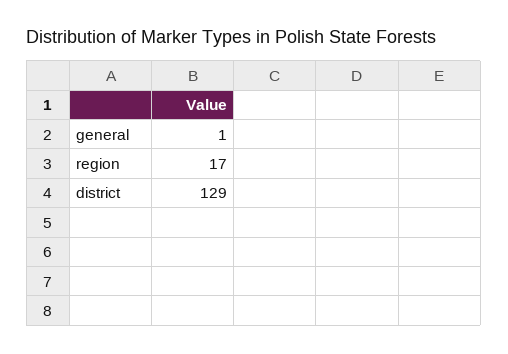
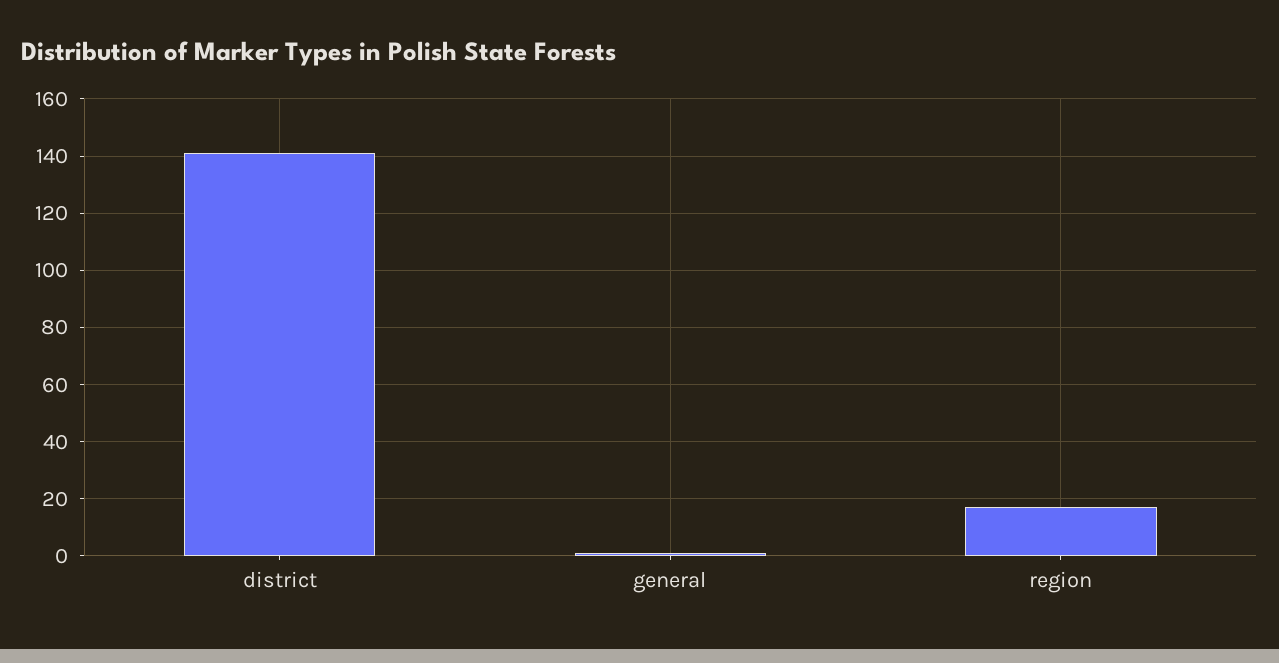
  {
    "general": 1,
    "region": 17,
-   "district": 129
+   "district": 140
  }

